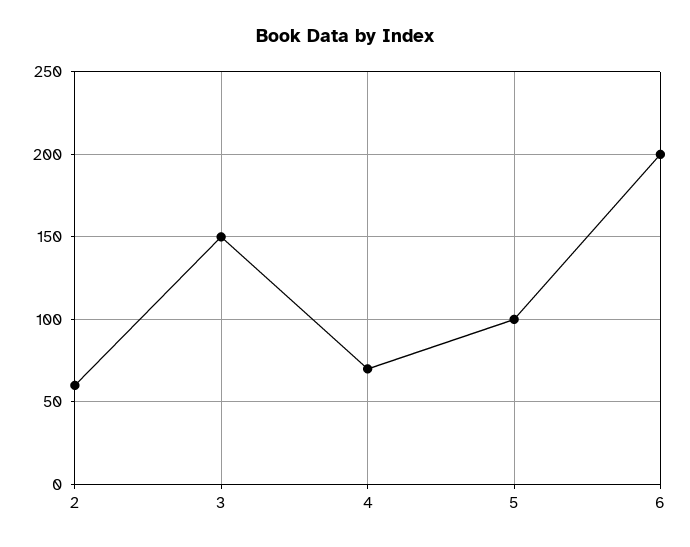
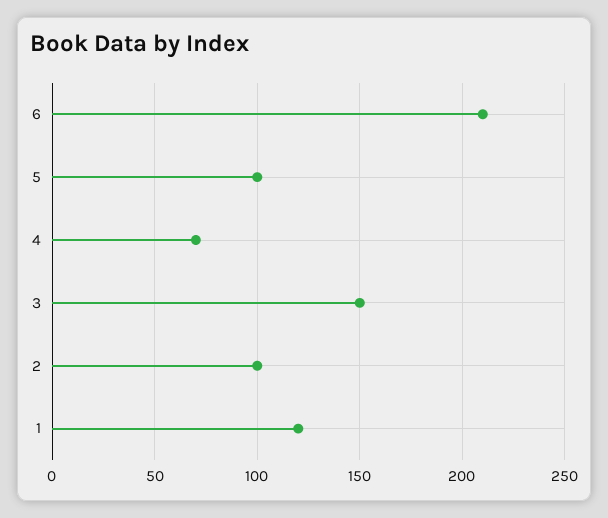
  {
-   "2": 60,
+   "2": 100,
    "3": 150,
    "4": 70,
    "5": 100,
-   "6": 200
+   "6": 210,
+   "1": 120
  }

